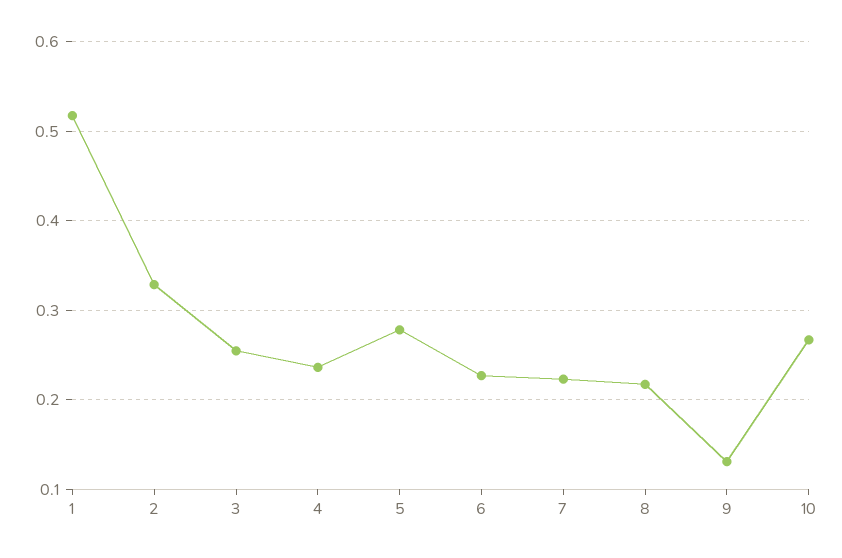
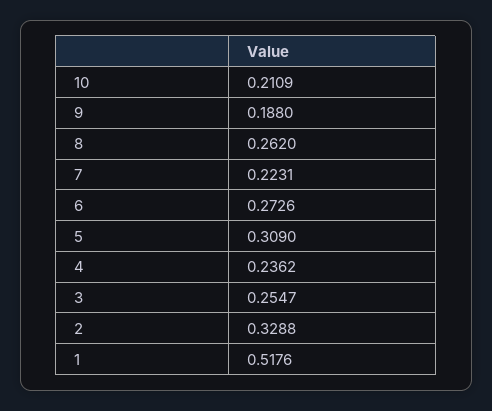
  {
    "1": 0.5176,
    "2": 0.3288,
    "3": 0.2547,
    "4": 0.2362,
-   "5": 0.28,
+   "5": 0.309,
-   "6": 0.23,
+   "6": 0.2726,
    "7": 0.2231,
-   "8": 0.22,
+   "8": 0.262,
-   "9": 0.13,
+   "9": 0.188,
-   "10": 0.27
+   "10": 0.2109
  }

